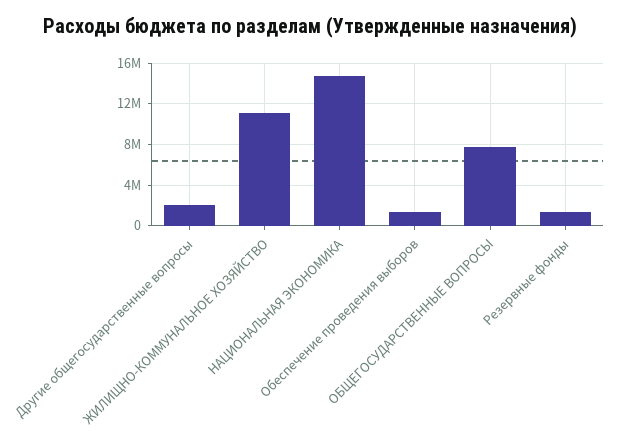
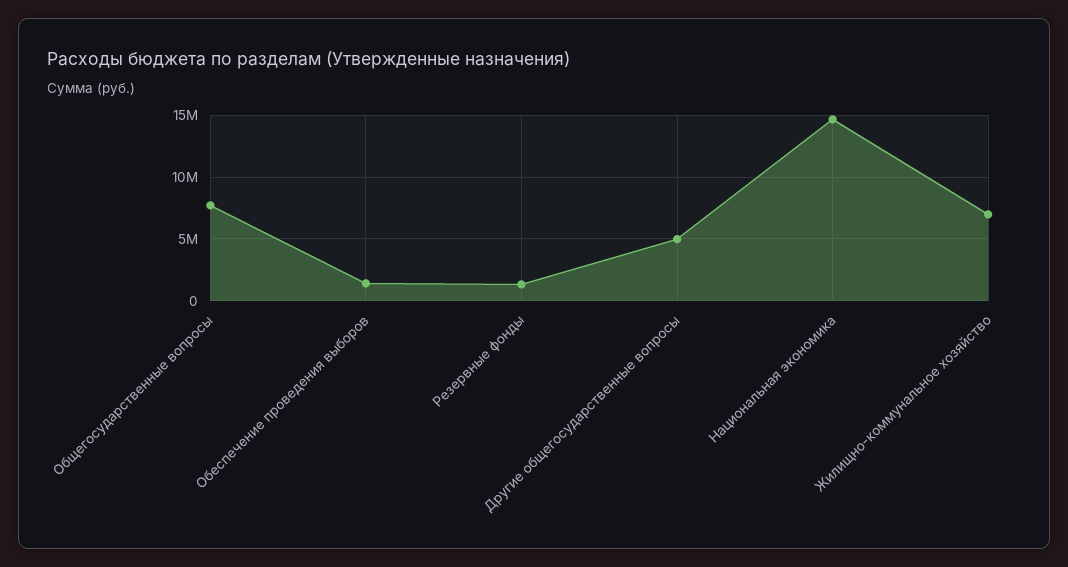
  {
-   "Другие общегосударственные вопросы": 2000000,
+   "Другие общегосударственные вопросы": 5000000,
-   "ЖИЛИЩНО-КОММУНАЛЬНОЕ ХОЗЯЙСТВО": 11000000,
+   "ЖИЛИЩНО-КОММУНАЛЬНОЕ ХОЗЯЙСТВО": 7000000,
    "НАЦИОНАЛЬНАЯ ЭКОНОМИКА": 14500000,
    "Обеспечение проведения выборов": 1500000,
    "ОБЩЕГОСУДАРСТВЕННЫЕ ВОПРОСЫ": 7500000,
    "Резервные фонды": 1500000
  }

